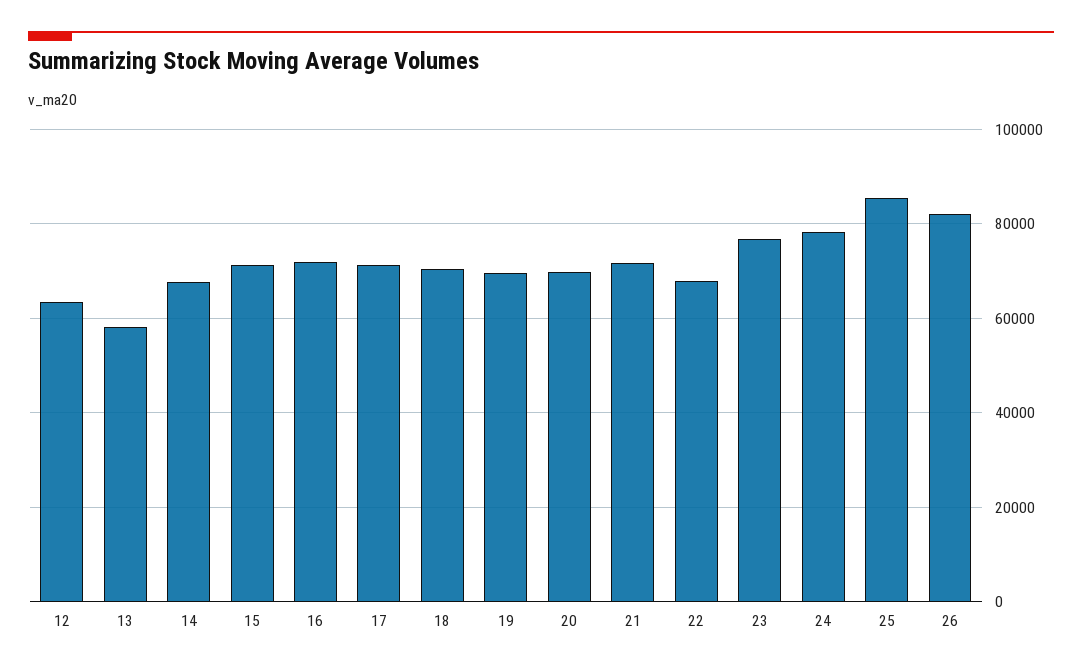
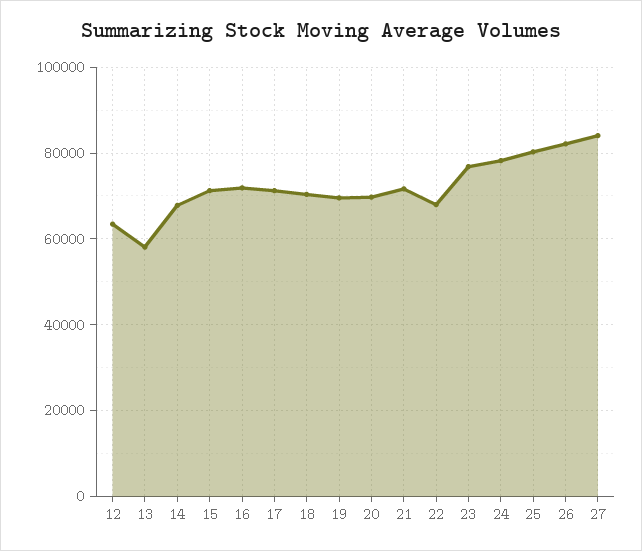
  {
    "12": 64000,
    "13": 58000,
    "14": 68000,
    "15": 72000,
    "16": 72000,
    "17": 72000,
    "18": 70000,
    "19": 70000,
    "20": 70000,
    "21": 72000,
    "22": 68000,
    "23": 76000,
    "24": 78000,
-   "25": 86000,
+   "25": 80000,
-   "26": 82000
+   "26": 82000,
+   "27": 84000
  }

